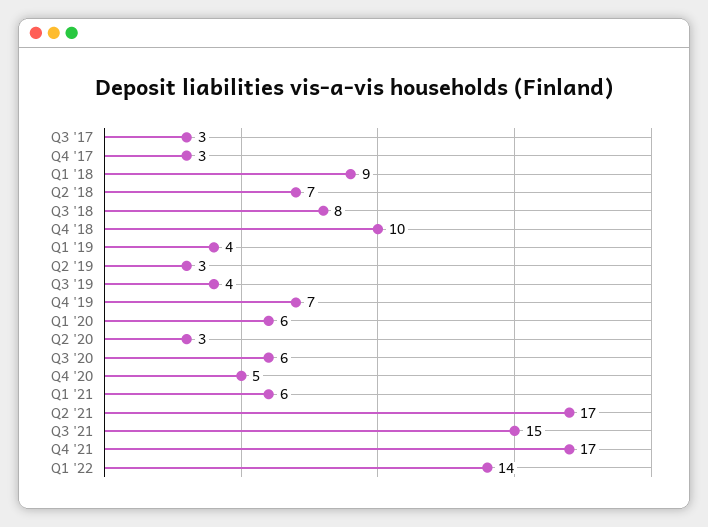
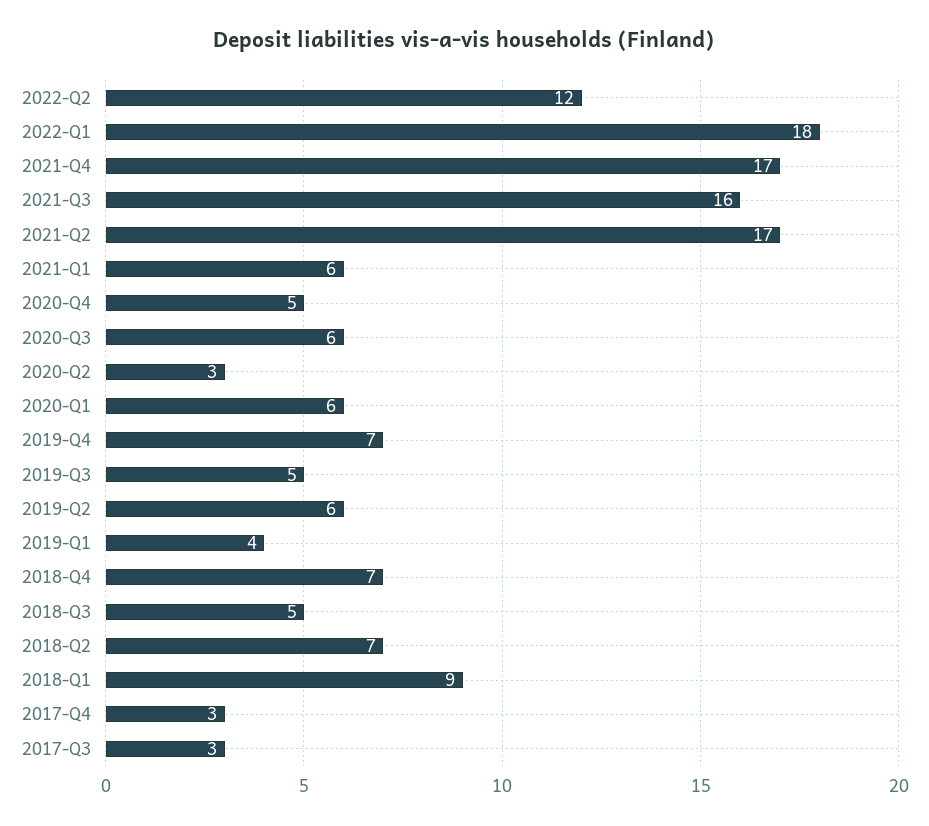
  {
    "Q3 '17": 3,
    "Q4 '17": 3,
    "Q1 '18": 9,
    "Q2 '18": 7,
-   "Q3 '18": 8,
+   "Q3 '18": 5,
-   "Q4 '18": 10,
+   "Q4 '18": 7,
    "Q1 '19": 4,
-   "Q2 '19": 3,
+   "Q2 '19": 6,
-   "Q3 '19": 4,
+   "Q3 '19": 5,
    "Q4 '19": 7,
    "Q1 '20": 6,
    "Q2 '20": 3,
    "Q3 '20": 6,
    "Q4 '20": 5,
    "Q1 '21": 6,
    "Q2 '21": 17,
-   "Q3 '21": 15,
+   "Q3 '21": 16,
    "Q4 '21": 17,
-   "Q1 '22": 14
+   "Q1 '22": 18,
+   "2022-Q2": 12
  }

